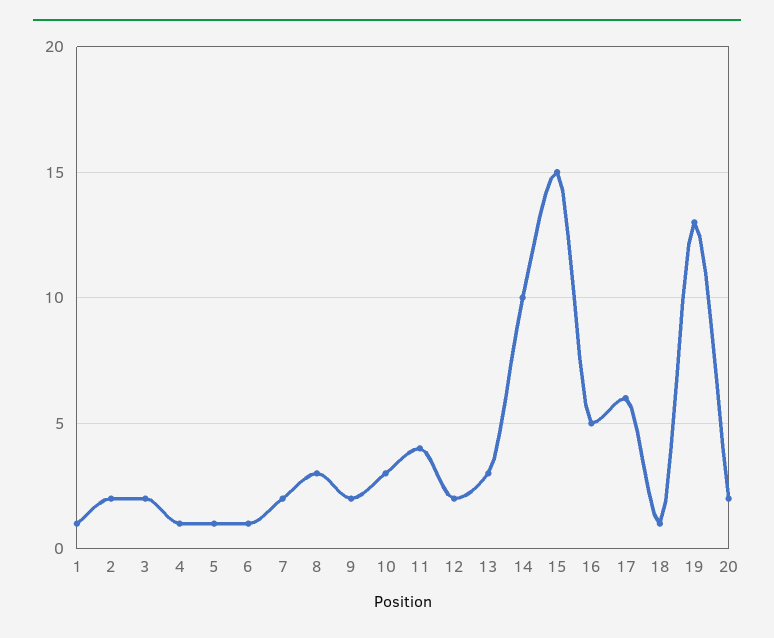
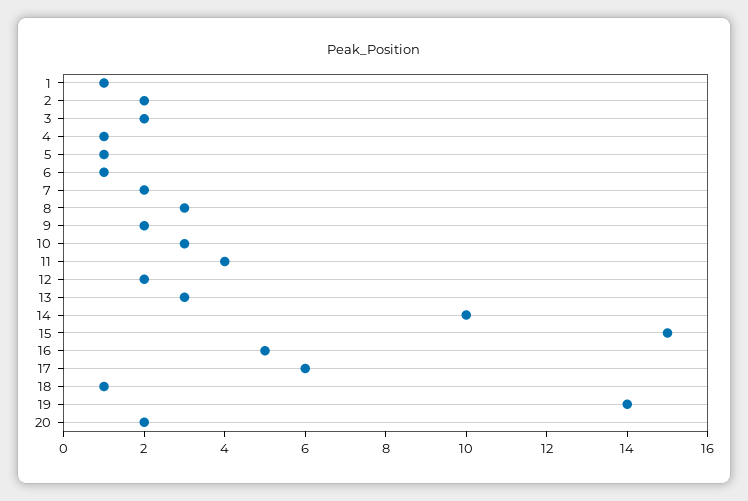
  {
    "1": 1,
    "2": 2,
    "3": 2,
    "4": 1,
    "5": 1,
    "6": 1,
    "7": 2,
    "8": 3,
    "9": 2,
    "10": 3,
    "11": 4,
    "12": 2,
    "13": 3,
    "14": 10,
    "15": 15,
    "16": 5,
    "17": 6,
    "18": 1,
-   "19": 13,
+   "19": 14,
    "20": 2
  }

